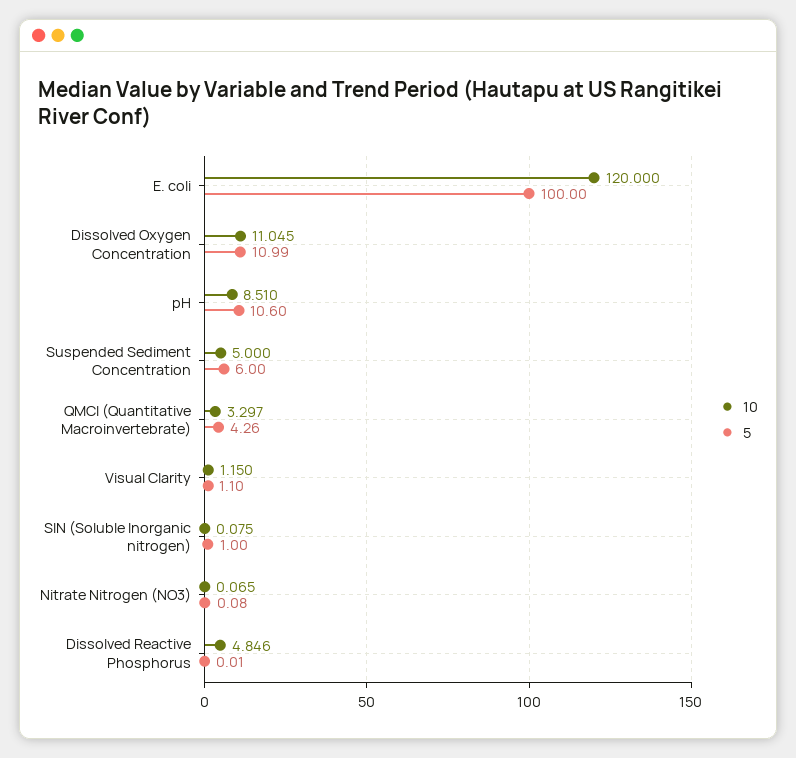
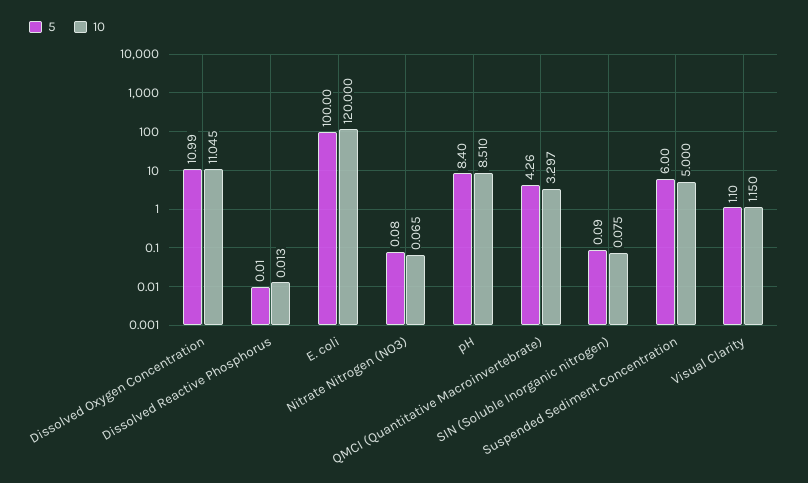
  {
    "10": {
      "E. coli": 120,
      "Dissolved Oxygen Concentration": 11.045,
      "pH": 8.51,
      "Suspended Sediment Concentration": 5,
      "QMCI (Quantitative Macroinvertebrate)": 3.297,
      "Visual Clarity": 1.15,
      "SIN (Soluble Inorganic nitrogen)": 0.075,
      "Nitrate Nitrogen (NO3)": 0.065,
-     "Dissolved Reactive Phosphorus": 4.846
+     "Dissolved Reactive Phosphorus": 0.013
    },
    "5": {
      "E. coli": 100,
      "Dissolved Oxygen Concentration": 10.99,
-     "pH": 10.6,
+     "pH": 8.4,
      "Suspended Sediment Concentration": 6,
      "QMCI (Quantitative Macroinvertebrate)": 4.26,
      "Visual Clarity": 1.1,
-     "SIN (Soluble Inorganic nitrogen)": 1,
+     "SIN (Soluble Inorganic nitrogen)": 0.09,
      "Nitrate Nitrogen (NO3)": 0.08,
      "Dissolved Reactive Phosphorus": 0.01
    }
  }

